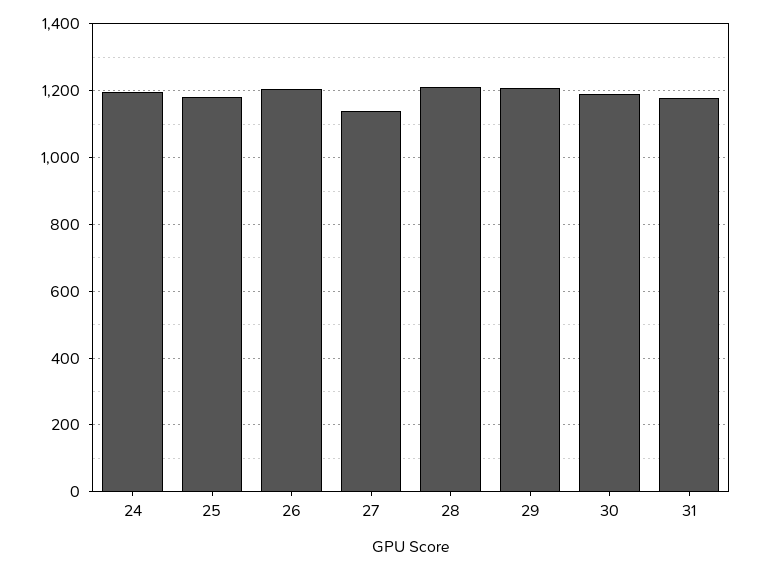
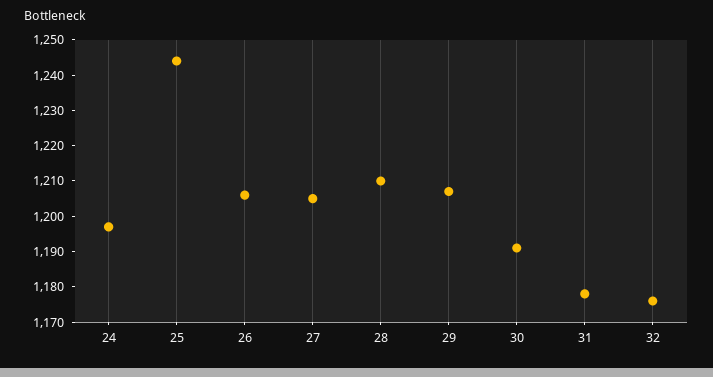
  {
    "24": 1195,
-   "25": 1180,
+   "25": 1245,
    "26": 1205,
-   "27": 1140,
+   "27": 1205,
    "28": 1210,
    "29": 1205,
    "30": 1190,
-   "31": 1180
+   "31": 1180,
+   "32": 1175
  }

